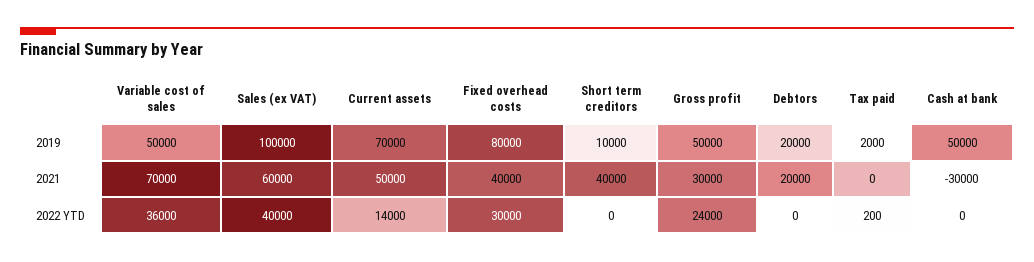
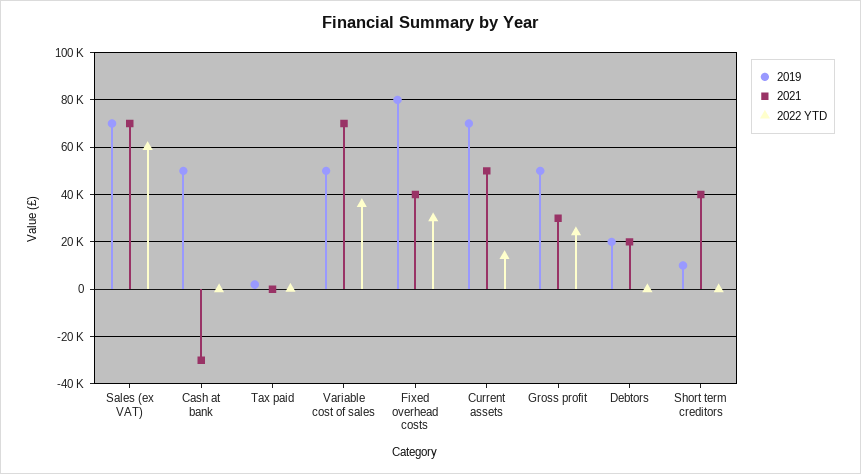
  {
    "2019": {
      "Variable cost of sales": 50000,
-     "Sales (ex VAT)": 100000,
+     "Sales (ex VAT)": 70000,
      "Current assets": 70000,
      "Fixed overhead costs": 80000,
      "Short term creditors": 10000,
      "Gross profit": 50000,
      "Debtors": 20000,
      "Tax paid": 2000,
      "Cash at bank": 50000
    },
    "2021": {
      "Variable cost of sales": 70000,
-     "Sales (ex VAT)": 60000,
+     "Sales (ex VAT)": 70000,
      "Current assets": 50000,
      "Fixed overhead costs": 40000,
      "Short term creditors": 40000,
      "Gross profit": 30000,
      "Debtors": 20000,
      "Tax paid": 0,
      "Cash at bank": -30000
    },
    "2022 YTD": {
      "Variable cost of sales": 36000,
-     "Sales (ex VAT)": 40000,
+     "Sales (ex VAT)": 60000,
      "Current assets": 14000,
      "Fixed overhead costs": 30000,
      "Short term creditors": 0,
      "Gross profit": 24000,
      "Debtors": 0,
      "Tax paid": 200,
      "Cash at bank": 0
    }
  }

